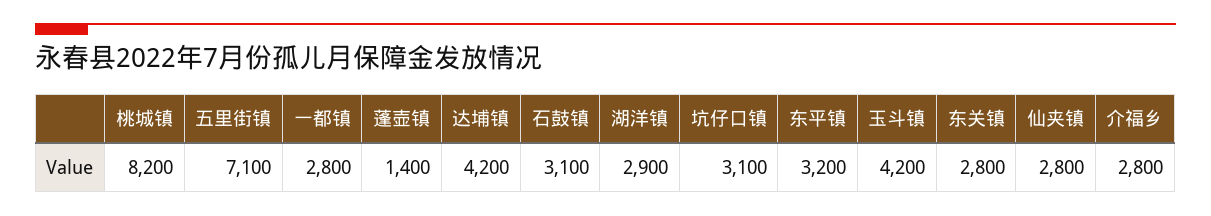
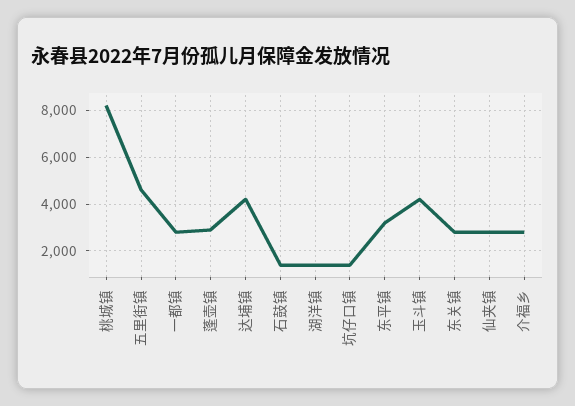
  {
    "桃城镇": 8200,
-   "五里街镇": 7100,
+   "五里街镇": 4500,
    "一都镇": 2800,
-   "蓬壶镇": 1400,
+   "蓬壶镇": 3000,
    "达埔镇": 4200,
-   "石鼓镇": 3100,
+   "石鼓镇": 1500,
-   "湖洋镇": 2900,
+   "湖洋镇": 1500,
-   "坑仔口镇": 3100,
+   "坑仔口镇": 1500,
    "东平镇": 3200,
    "玉斗镇": 4200,
    "东关镇": 2800,
    "仙夹镇": 2800,
    "介福乡": 2800
  }

